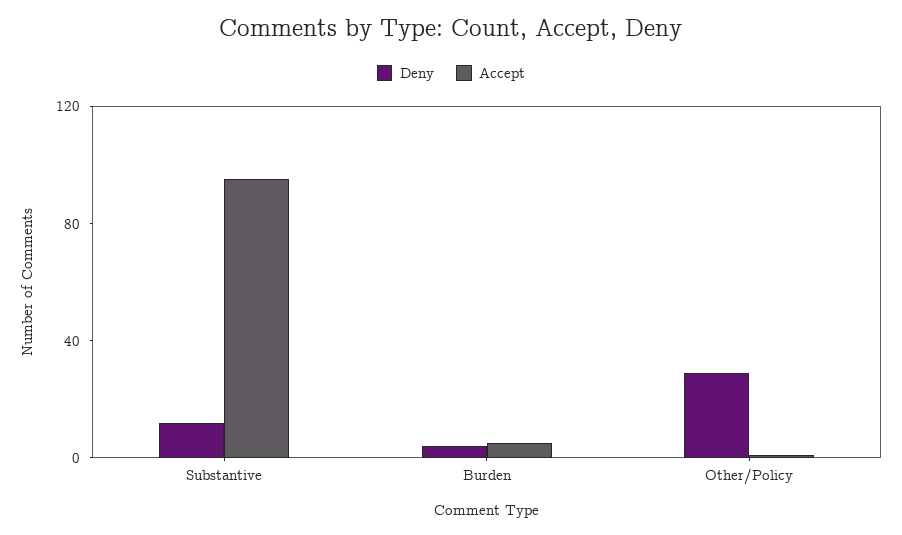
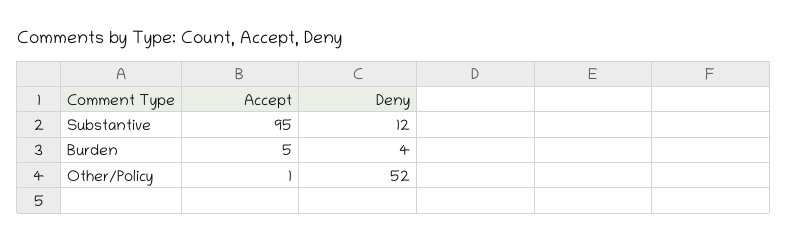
  {
    "Deny": {
      "Substantive": 12,
      "Burden": 4,
-     "Other/Policy": 30
+     "Other/Policy": 52
    },
    "Accept": {
      "Substantive": 95,
      "Burden": 5,
      "Other/Policy": 1
    }
  }

